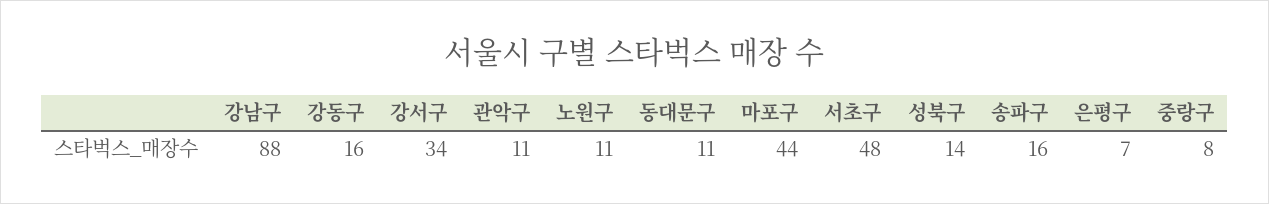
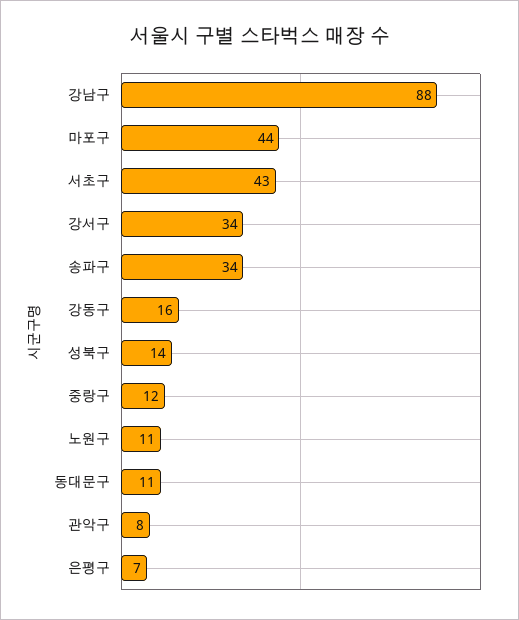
  {
    "강남구": 88,
    "강동구": 16,
    "강서구": 34,
-   "관악구": 11,
+   "관악구": 8,
    "노원구": 11,
    "동대문구": 11,
    "마포구": 44,
-   "서초구": 48,
+   "서초구": 43,
    "성북구": 14,
-   "송파구": 16,
+   "송파구": 34,
    "은평구": 7,
-   "중랑구": 8
+   "중랑구": 12
  }

